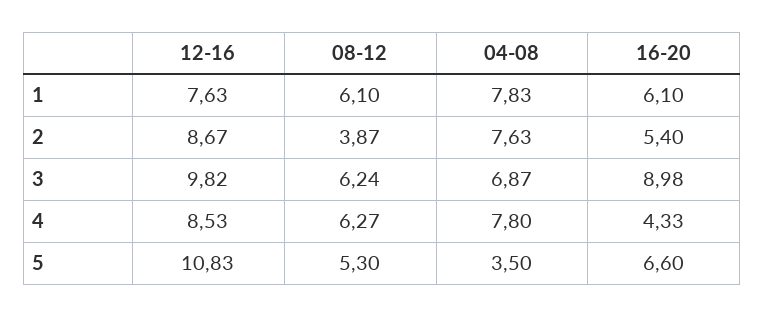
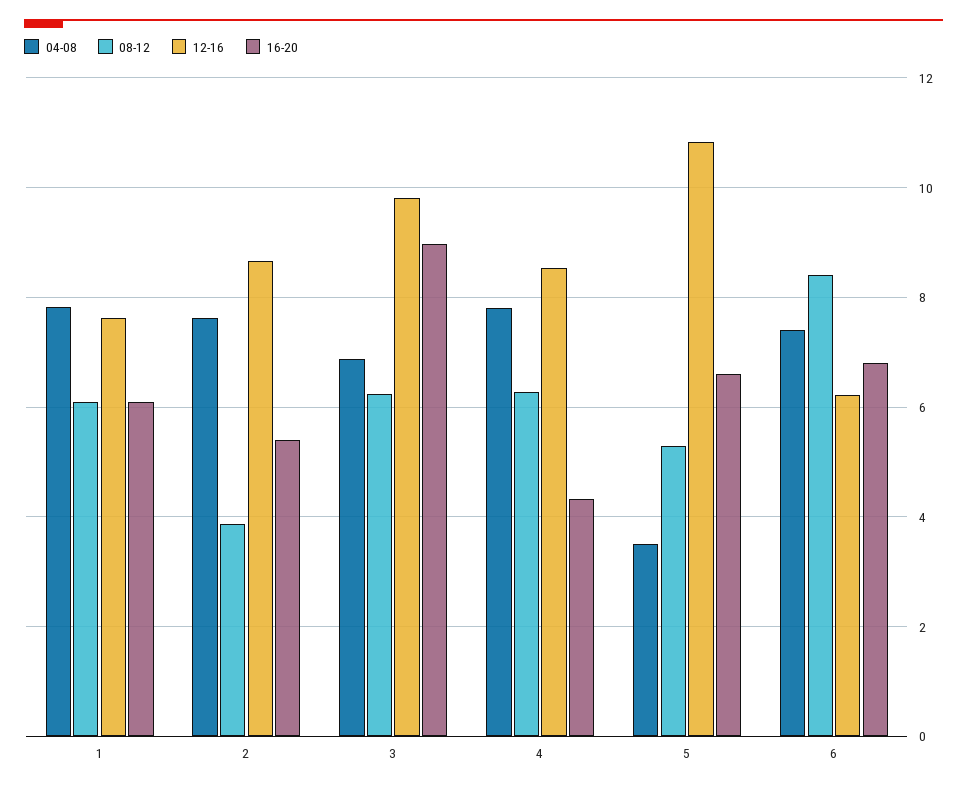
  {
    "12-16": {
      "1": 7.63,
      "2": 8.67,
      "3": 9.82,
      "4": 8.53,
-     "5": 10.83
+     "5": 10.83,
+     "6": 6.2
    },
    "08-12": {
      "1": 6.1,
      "2": 3.87,
      "3": 6.24,
      "4": 6.27,
-     "5": 5.3
+     "5": 5.3,
+     "6": 8.4
    },
    "04-08": {
      "1": 7.83,
      "2": 7.63,
      "3": 6.87,
      "4": 7.8,
-     "5": 3.5
+     "5": 3.5,
+     "6": 7.4
    },
    "16-20": {
      "1": 6.1,
      "2": 5.4,
      "3": 8.98,
      "4": 4.33,
-     "5": 6.6
+     "5": 6.6,
+     "6": 6.8
    }
  }

